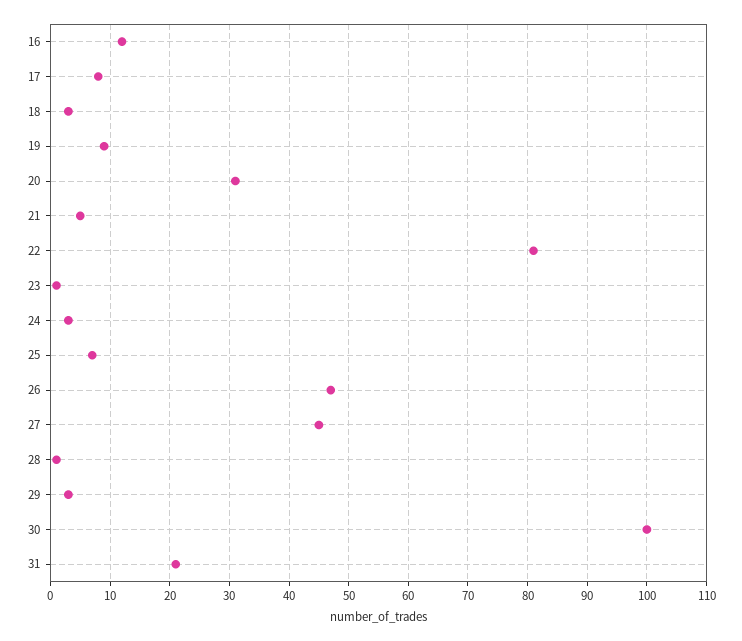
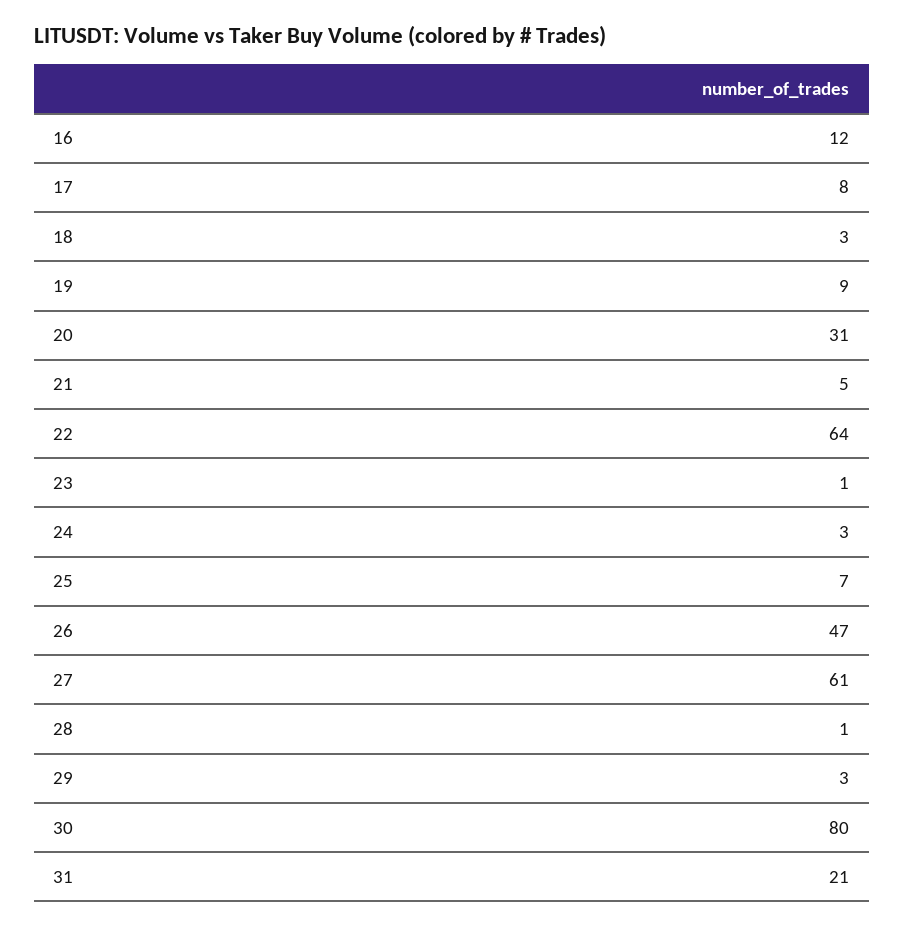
  {
    "16": 12,
    "17": 8,
    "18": 3,
    "19": 9,
    "20": 31,
    "21": 5,
-   "22": 80,
+   "22": 64,
    "23": 1,
    "24": 3,
    "25": 7,
    "26": 47,
-   "27": 45,
+   "27": 61,
    "28": 1,
    "29": 3,
-   "30": 100,
+   "30": 80,
    "31": 21
  }

